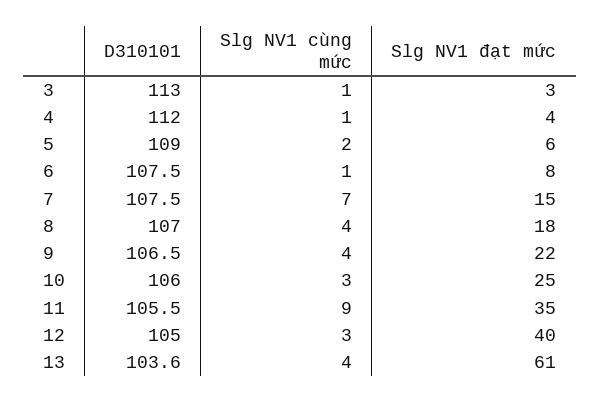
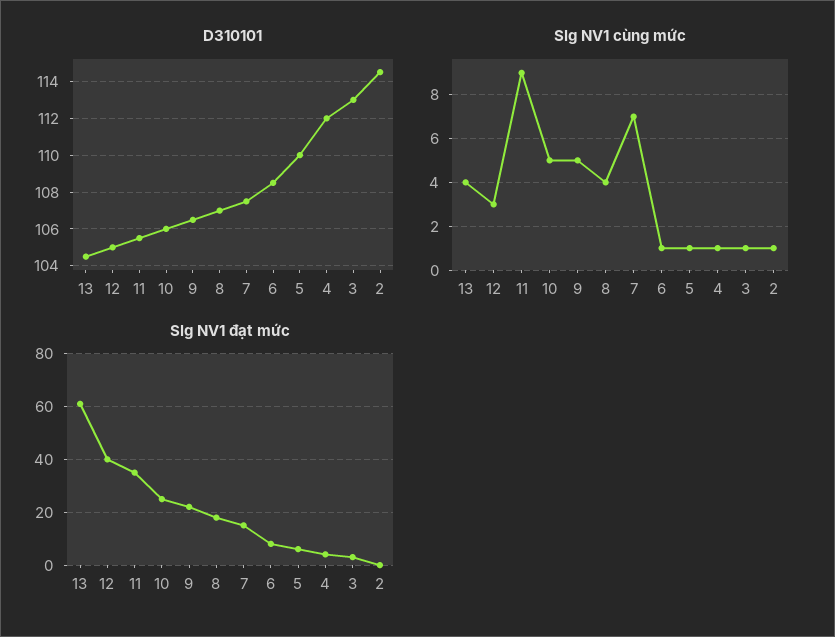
  {
    "D310101": {
      "3": 113,
      "4": 112,
-     "5": 109,
+     "5": 110,
-     "6": 107.5,
+     "6": 108.5,
      "7": 107.5,
      "8": 107,
      "9": 106.5,
      "10": 106,
      "11": 105.5,
      "12": 105,
-     "13": 103.6
+     "13": 104.5,
+     "2": 114.5
    },
    "Slg NV1 cùng mức": {
      "3": 1,
      "4": 1,
-     "5": 2,
+     "5": 1,
      "6": 1,
      "7": 7,
      "8": 4,
-     "9": 4,
+     "9": 5,
-     "10": 3,
+     "10": 5,
      "11": 9,
      "12": 3,
-     "13": 4
+     "13": 4,
+     "2": 1
    },
    "Slg NV1 đạt mức": {
      "3": 3,
      "4": 4,
      "5": 6,
      "6": 8,
      "7": 15,
      "8": 18,
      "9": 22,
      "10": 25,
      "11": 35,
      "12": 40,
-     "13": 61
+     "13": 61,
+     "2": 0
    }
  }

